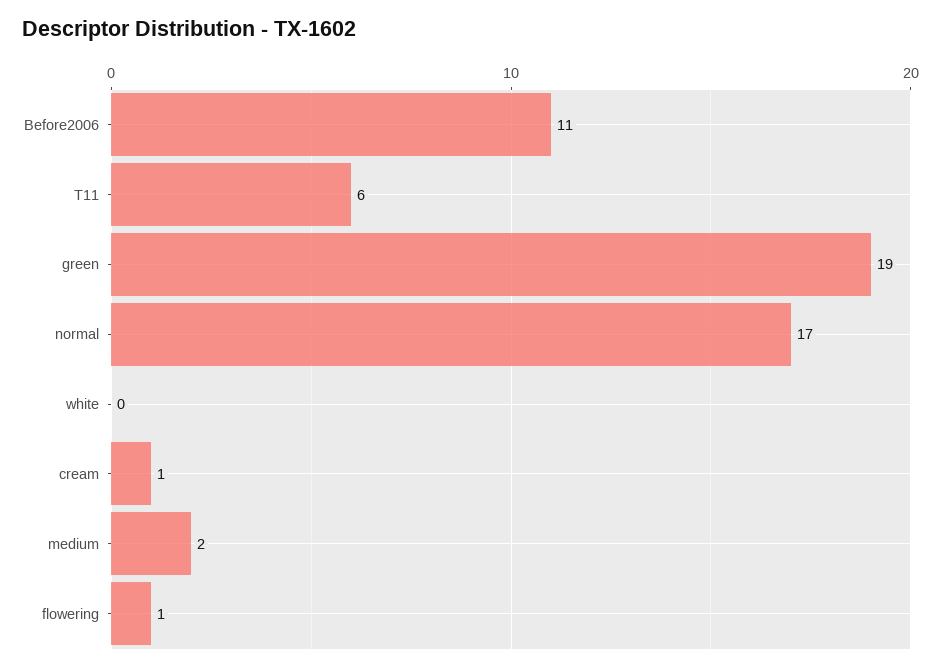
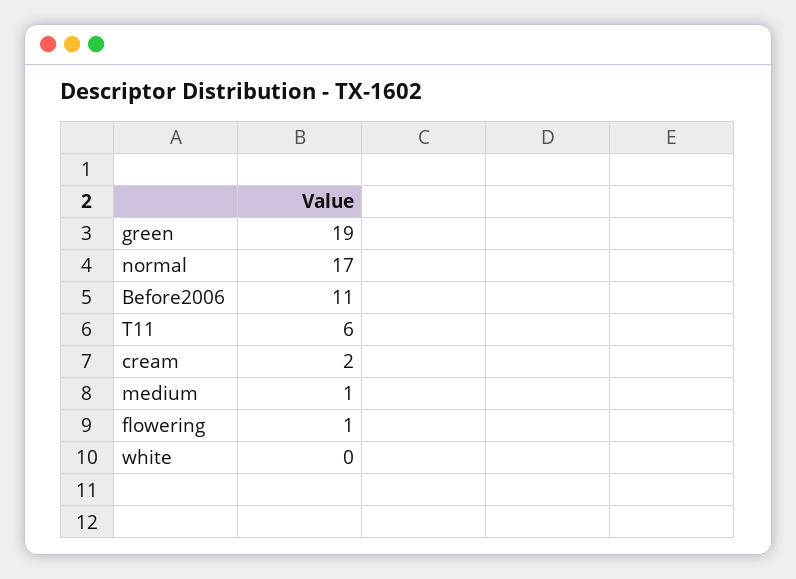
  {
    "Before2006": 11,
    "T11": 6,
    "green": 19,
    "normal": 17,
    "white": 0,
-   "cream": 1,
+   "cream": 2,
-   "medium": 2,
+   "medium": 1,
    "flowering": 1
  }

